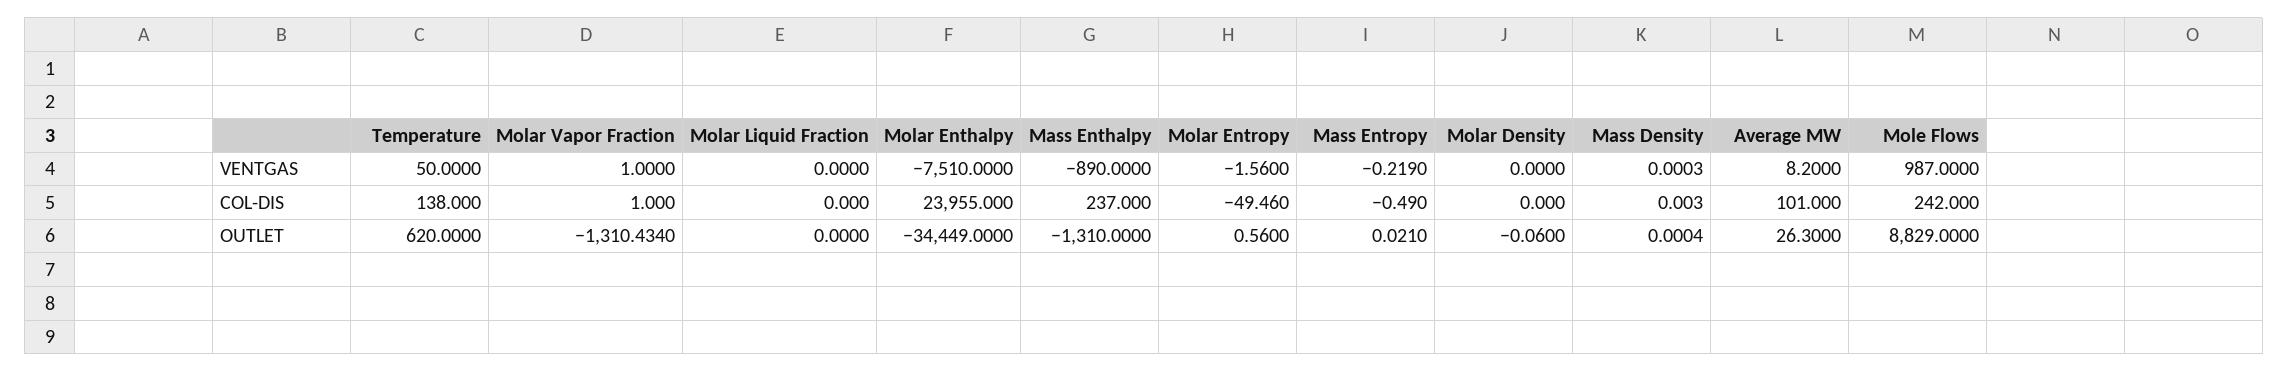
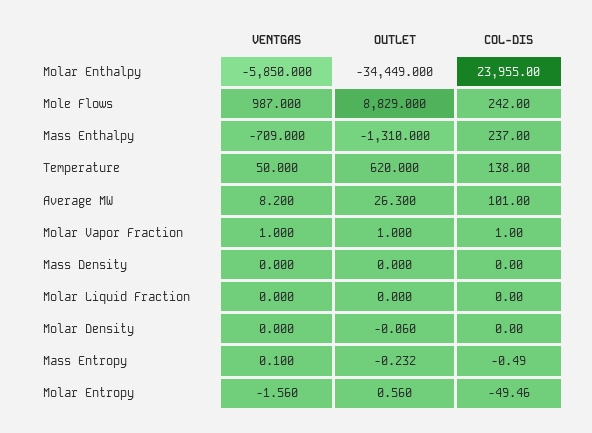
  {
    "Temperature": {
      "VENTGAS": 50,
      "COL-DIS": 138,
      "OUTLET": 620
    },
    "Molar Vapor Fraction": {
      "VENTGAS": 1,
      "COL-DIS": 1,
-     "OUTLET": -1310.434
+     "OUTLET": 1
    },
    "Molar Liquid Fraction": {
      "VENTGAS": 0,
      "COL-DIS": 0,
      "OUTLET": 0
    },
    "Molar Enthalpy": {
-     "VENTGAS": -7510,
+     "VENTGAS": -5850,
      "COL-DIS": 23955,
      "OUTLET": -34449
    },
    "Mass Enthalpy": {
-     "VENTGAS": -890,
+     "VENTGAS": -709,
      "COL-DIS": 237,
      "OUTLET": -1310
    },
    "Molar Entropy": {
      "VENTGAS": -1.56,
      "COL-DIS": -49.46,
      "OUTLET": 0.56
    },
    "Mass Entropy": {
-     "VENTGAS": -0.219,
+     "VENTGAS": 0.1,
      "COL-DIS": -0.49,
-     "OUTLET": 0.021
+     "OUTLET": -0.232
    },
    "Molar Density": {
      "VENTGAS": 0,
      "COL-DIS": 0,
      "OUTLET": -0.06
    },
    "Mass Density": {
      "VENTGAS": 0.0003,
      "COL-DIS": 0.003,
      "OUTLET": 0.0004
    },
    "Average MW": {
      "VENTGAS": 8.2,
      "COL-DIS": 101,
      "OUTLET": 26.3
    },
    "Mole Flows": {
      "VENTGAS": 987,
      "COL-DIS": 242,
      "OUTLET": 8829
    }
  }

